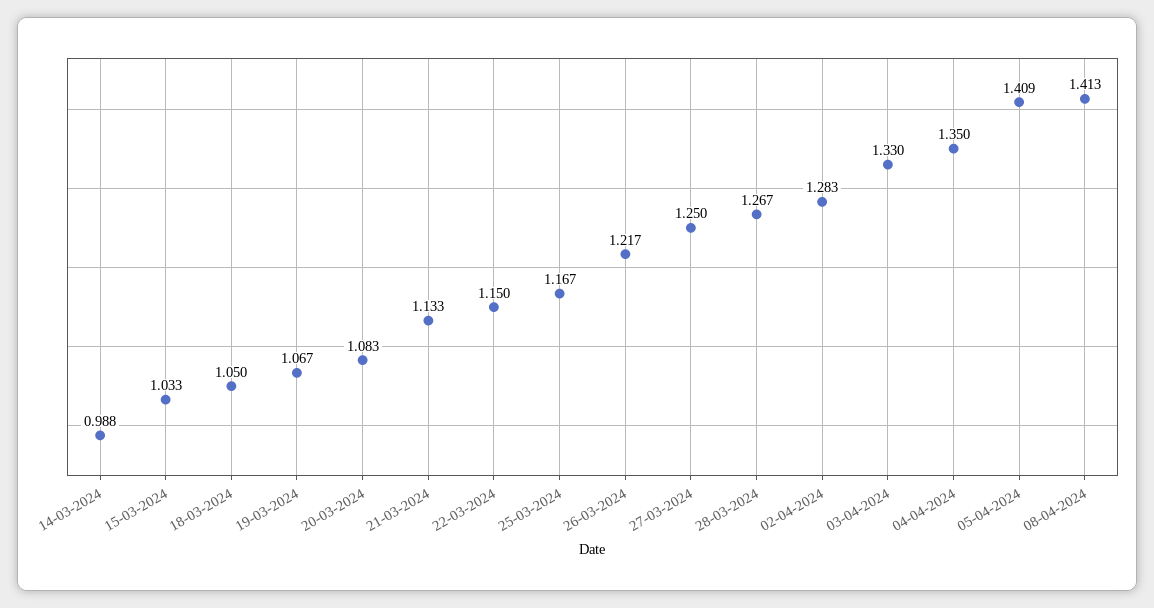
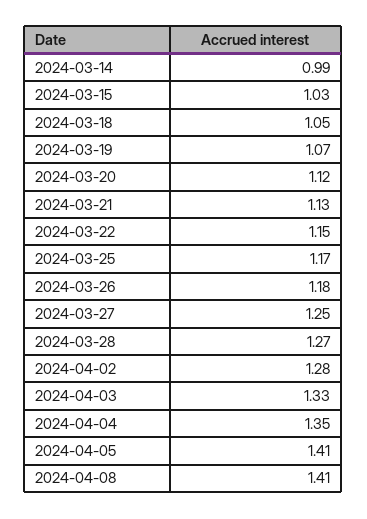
  {
    "14-03-2024": 0.988,
    "15-03-2024": 1.033,
    "18-03-2024": 1.05,
    "19-03-2024": 1.067,
-   "20-03-2024": 1.083,
+   "20-03-2024": 1.12,
    "21-03-2024": 1.133,
    "22-03-2024": 1.15,
    "25-03-2024": 1.167,
-   "26-03-2024": 1.217,
+   "26-03-2024": 1.18,
    "27-03-2024": 1.25,
    "28-03-2024": 1.267,
    "02-04-2024": 1.283,
    "03-04-2024": 1.33,
    "04-04-2024": 1.35,
    "05-04-2024": 1.409,
    "08-04-2024": 1.413
  }

